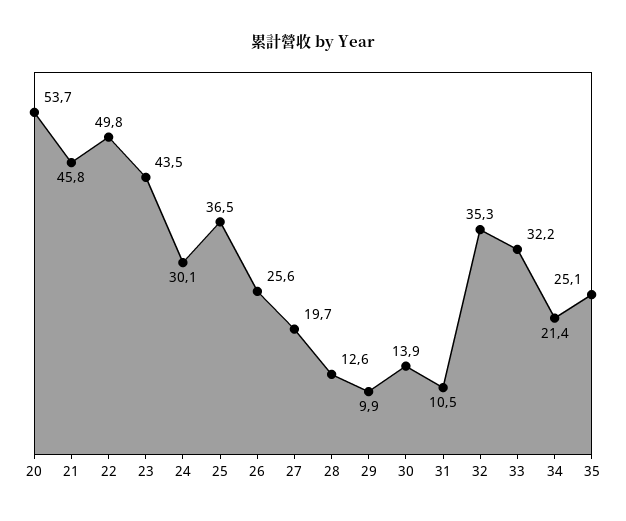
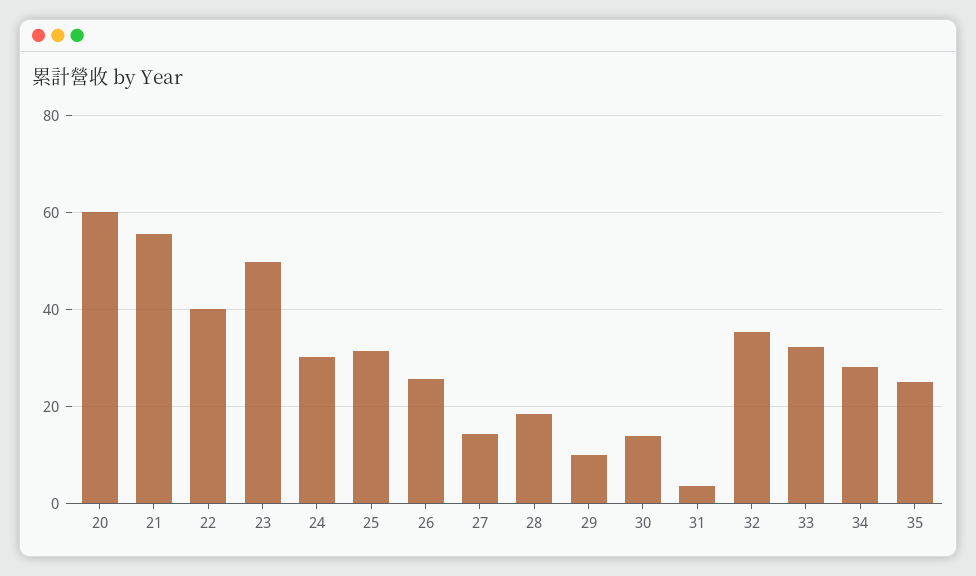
  {
-   "20": 53.7,
+   "20": 60,
-   "21": 45.8,
+   "21": 56,
-   "22": 49.8,
+   "22": 40,
-   "23": 43.5,
+   "23": 50,
    "24": 30.1,
-   "25": 36.5,
+   "25": 32,
    "26": 25.6,
-   "27": 19.7,
+   "27": 14,
-   "28": 12.6,
+   "28": 18,
    "29": 9.9,
    "30": 13.9,
-   "31": 10.5,
+   "31": 4,
    "32": 35.3,
    "33": 32.2,
-   "34": 21.4,
+   "34": 28,
    "35": 25.1
  }

